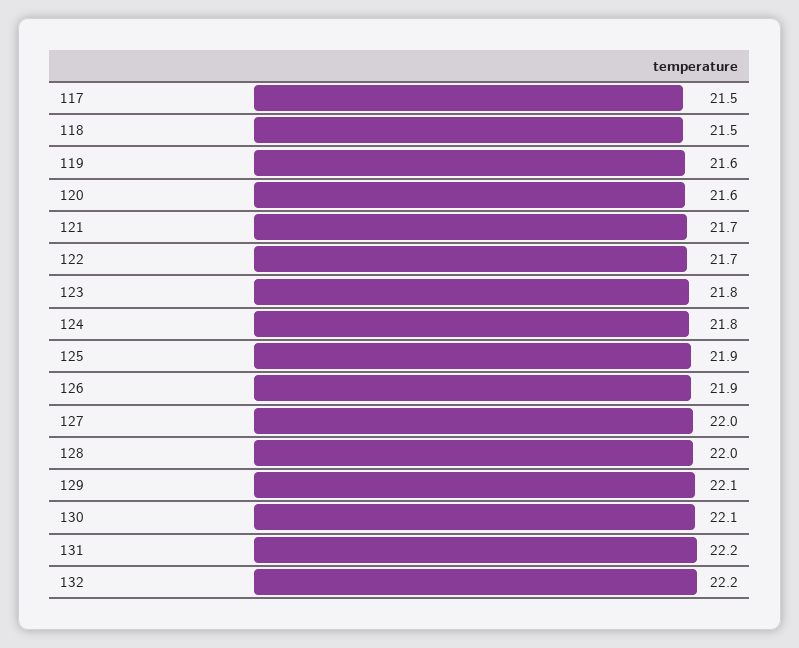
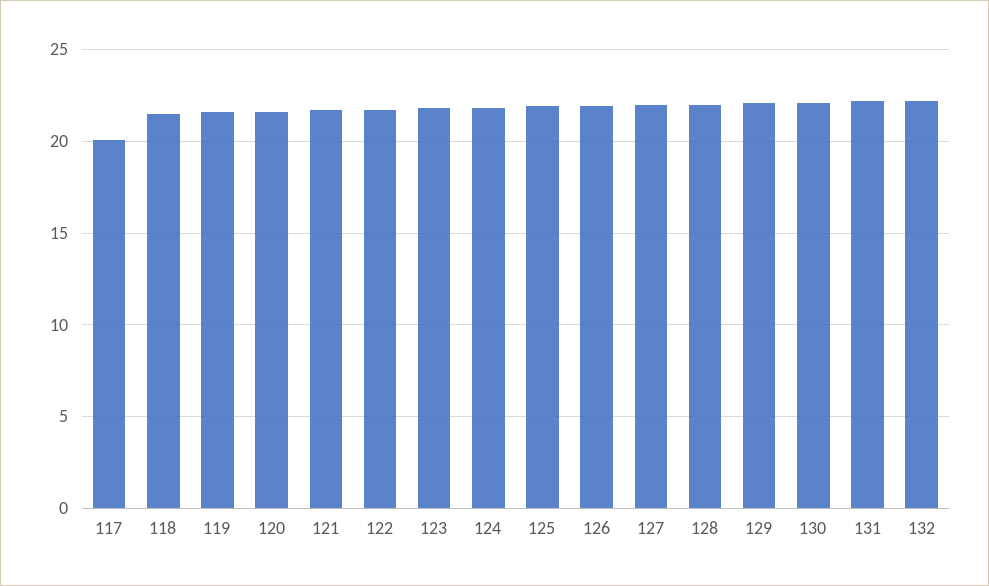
  {
-   "117": 21.5,
+   "117": 20,
    "118": 21.5,
    "119": 21.6,
    "120": 21.6,
    "121": 21.7,
    "122": 21.7,
    "123": 21.8,
    "124": 21.8,
    "125": 21.9,
    "126": 21.9,
    "127": 22,
    "128": 22,
    "129": 22.1,
    "130": 22.1,
    "131": 22.2,
    "132": 22.2
  }

